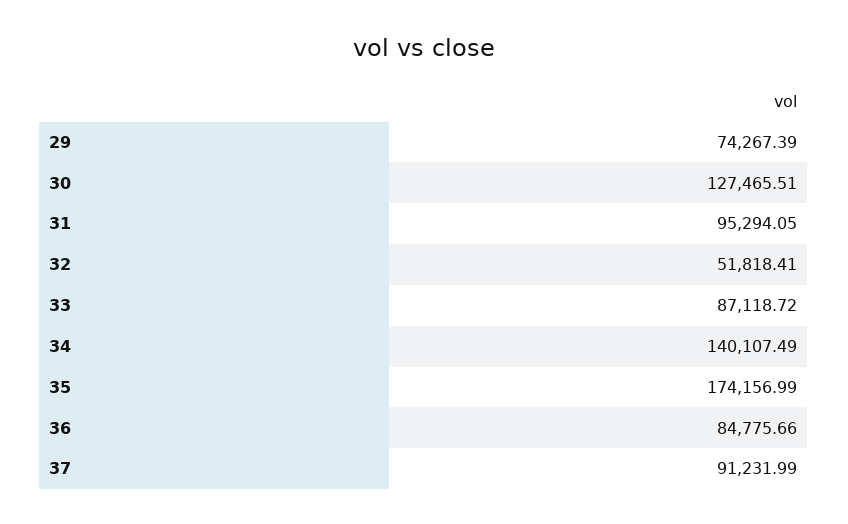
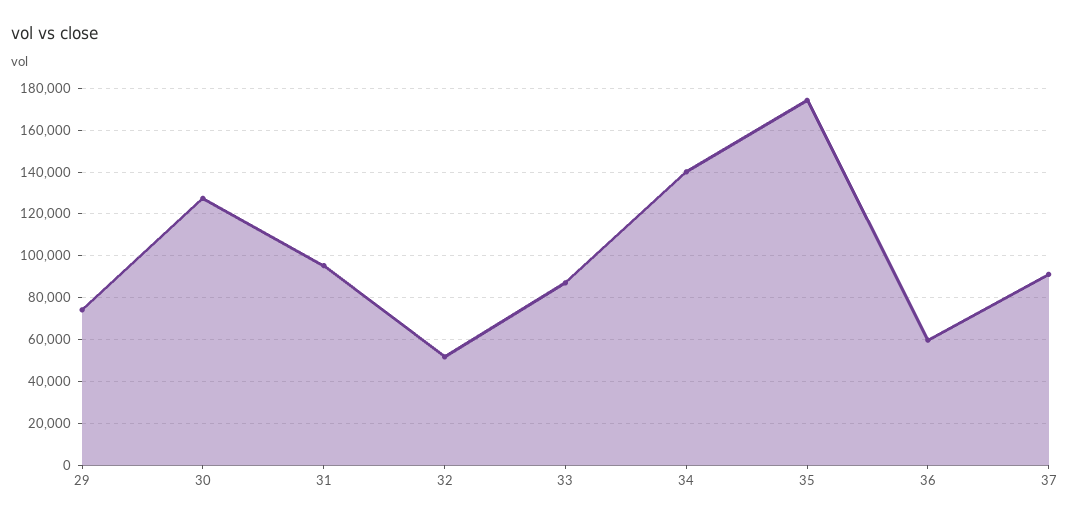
  {
    "29": 74267.39,
    "30": 127465.51,
    "31": 95294.05,
    "32": 51818.41,
    "33": 87118.72,
    "34": 140107.49,
    "35": 174156.99,
-   "36": 84775.66,
+   "36": 60000,
    "37": 91231.99
  }

